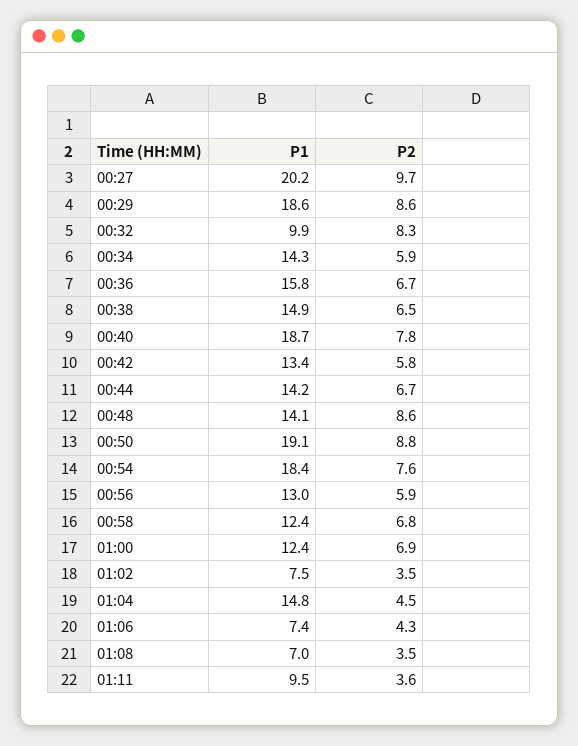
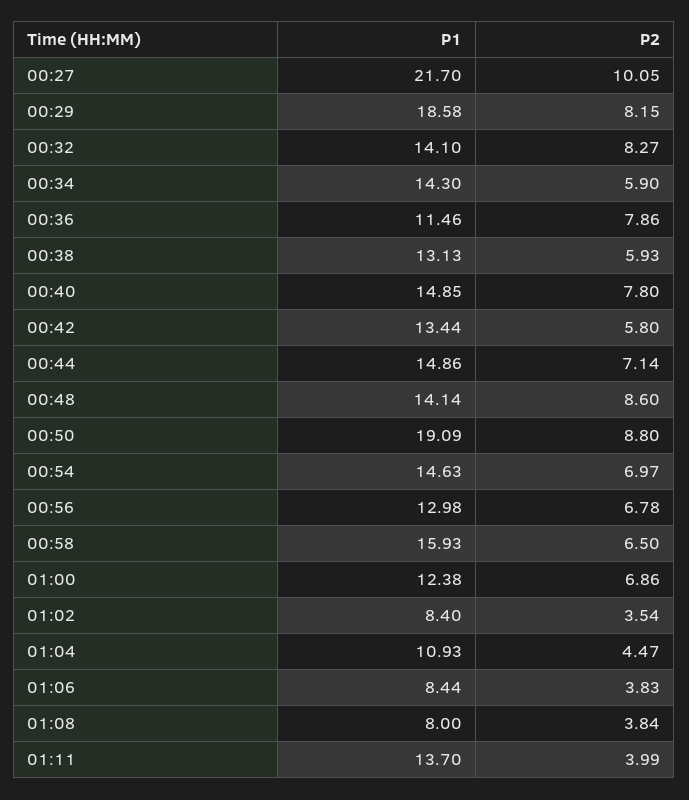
  {
    "P1": {
-     "00:27": 20.2,
+     "00:27": 21.7,
      "00:29": 18.58,
-     "00:32": 9.9,
+     "00:32": 14.1,
      "00:34": 14.3,
-     "00:36": 15.8,
+     "00:36": 11.46,
-     "00:38": 14.9,
+     "00:38": 13.13,
-     "00:40": 18.7,
+     "00:40": 14.85,
      "00:42": 13.44,
-     "00:44": 14.2,
+     "00:44": 14.86,
      "00:48": 14.14,
      "00:50": 19.09,
-     "00:54": 18.4,
+     "00:54": 14.63,
      "00:56": 12.98,
-     "00:58": 12.4,
+     "00:58": 15.93,
      "01:00": 12.38,
-     "01:02": 7.5,
+     "01:02": 8.4,
-     "01:04": 14.8,
+     "01:04": 10.93,
-     "01:06": 7.4,
+     "01:06": 8.44,
-     "01:08": 7,
+     "01:08": 8,
-     "01:11": 9.5
+     "01:11": 13.7
    },
    "P2": {
-     "00:27": 9.7,
+     "00:27": 10.05,
-     "00:29": 8.6,
+     "00:29": 8.15,
      "00:32": 8.27,
      "00:34": 5.9,
-     "00:36": 6.7,
+     "00:36": 7.86,
-     "00:38": 6.5,
+     "00:38": 5.93,
      "00:40": 7.8,
      "00:42": 5.8,
-     "00:44": 6.7,
+     "00:44": 7.14,
      "00:48": 8.6,
      "00:50": 8.8,
-     "00:54": 7.6,
+     "00:54": 6.97,
-     "00:56": 5.9,
+     "00:56": 6.78,
-     "00:58": 6.8,
+     "00:58": 6.5,
      "01:00": 6.86,
      "01:02": 3.54,
      "01:04": 4.47,
-     "01:06": 4.3,
+     "01:06": 3.83,
-     "01:08": 3.5,
+     "01:08": 3.84,
-     "01:11": 3.6
+     "01:11": 3.99
    }
  }

